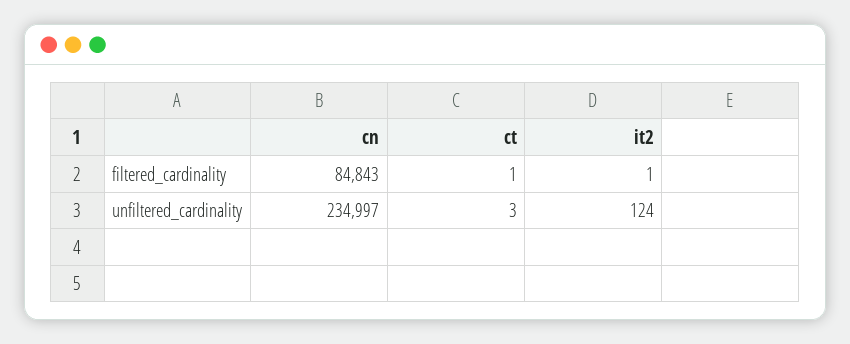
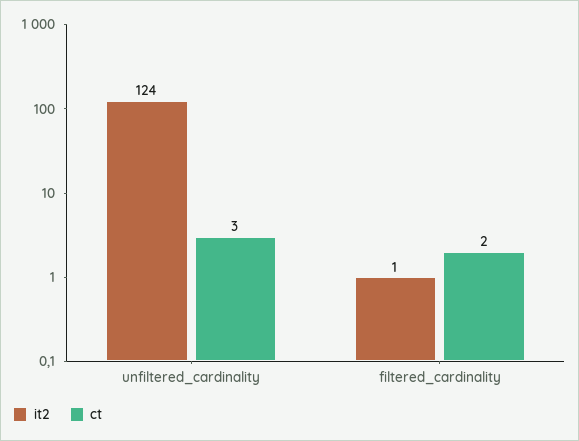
  {
-   "cn": {
-     "filtered_cardinality": 84843,
-     "unfiltered_cardinality": 234997
-   },
    "ct": {
-     "filtered_cardinality": 1,
+     "filtered_cardinality": 2,
      "unfiltered_cardinality": 3
    },
    "it2": {
      "filtered_cardinality": 1,
      "unfiltered_cardinality": 124
    }
  }

